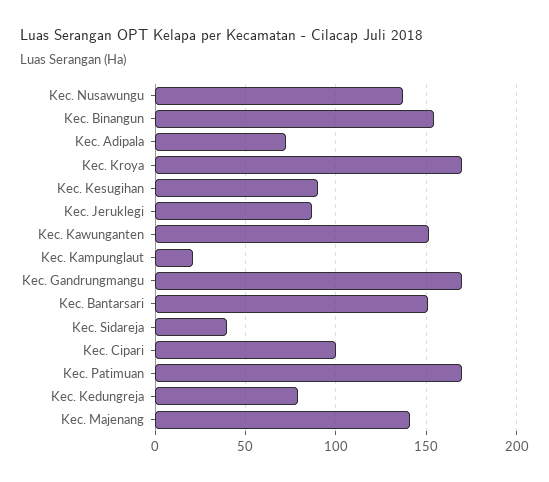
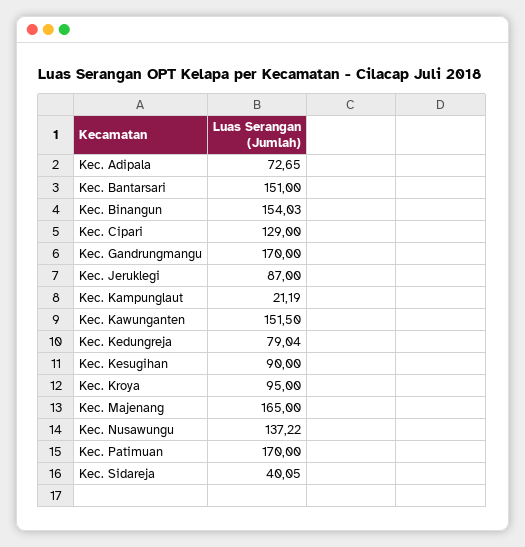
  {
    "Kec. Nusawungu": 137.22,
    "Kec. Binangun": 154.03,
    "Kec. Adipala": 72.65,
-   "Kec. Kroya": 170,
+   "Kec. Kroya": 95,
    "Kec. Kesugihan": 90,
    "Kec. Jeruklegi": 87,
    "Kec. Kawunganten": 151.5,
    "Kec. Kampunglaut": 21.19,
    "Kec. Gandrungmangu": 170,
    "Kec. Bantarsari": 151,
    "Kec. Sidareja": 40.05,
-   "Kec. Cipari": 100,
+   "Kec. Cipari": 129,
    "Kec. Patimuan": 170,
    "Kec. Kedungreja": 79.04,
-   "Kec. Majenang": 140
+   "Kec. Majenang": 165
  }

